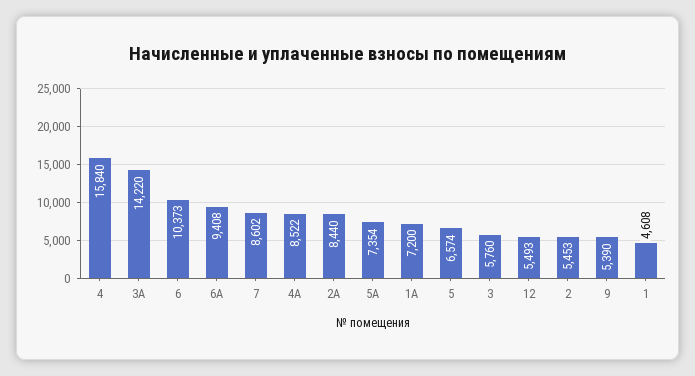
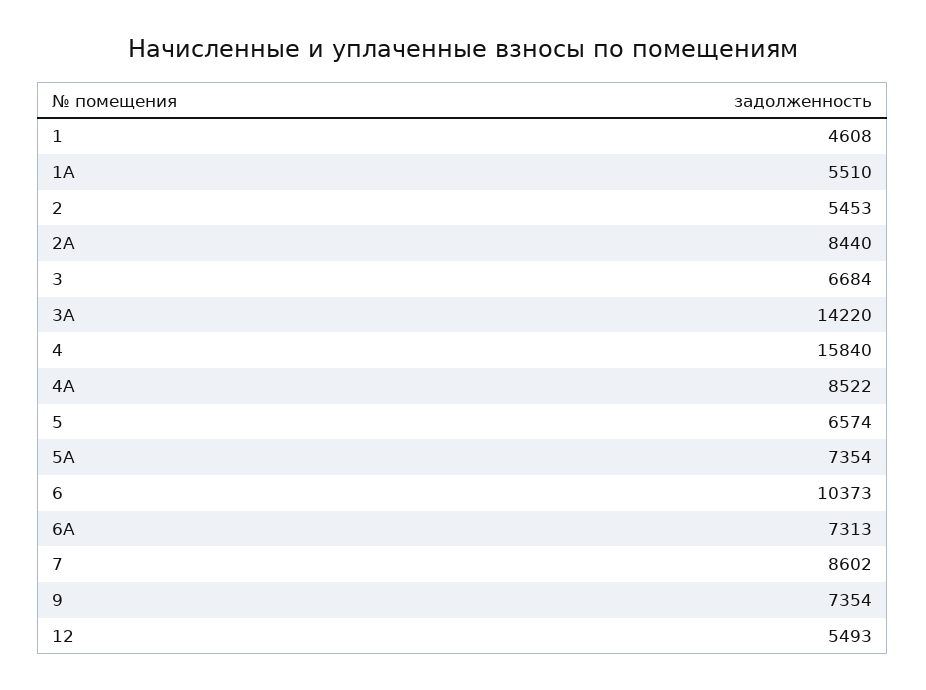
  {
    "4": 15840,
    "3А": 14220,
    "6": 10373,
-   "6А": 9408,
+   "6А": 7313,
    "7": 8602,
    "4А": 8522,
    "2А": 8440,
    "5А": 7354,
-   "1А": 7200,
+   "1А": 5510,
    "5": 6574,
-   "3": 5760,
+   "3": 6684,
    "12": 5493,
    "2": 5453,
-   "9": 5390,
+   "9": 7354,
    "1": 4608
  }

